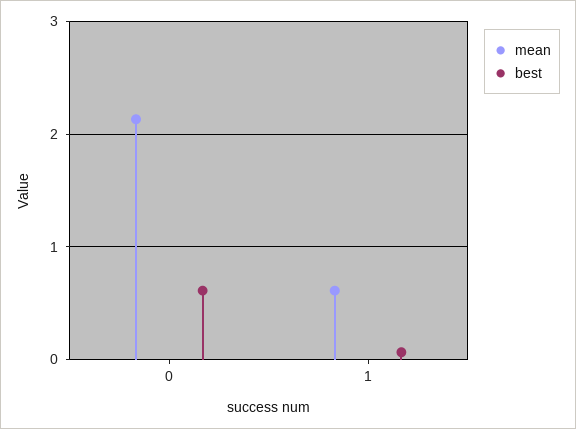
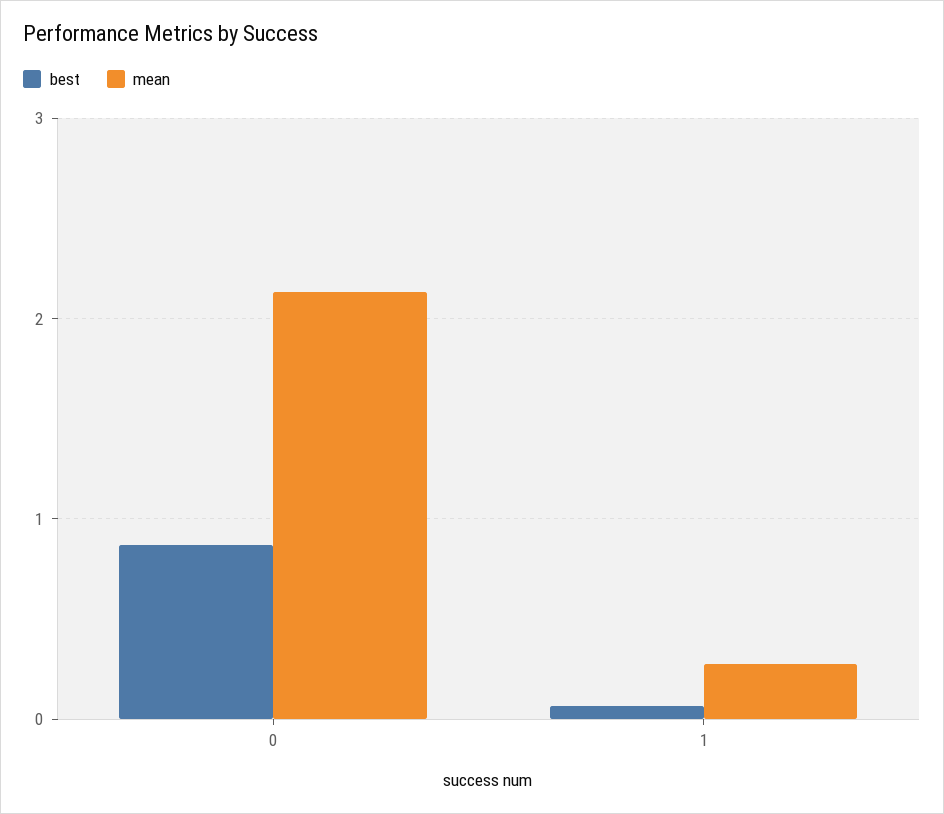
  {
    "mean": {
      "0": 2.1,
-     "1": 0.6
+     "1": 0.3
    },
    "best": {
-     "0": 0.6,
+     "0": 0.9,
      "1": 0.1
    }
  }

